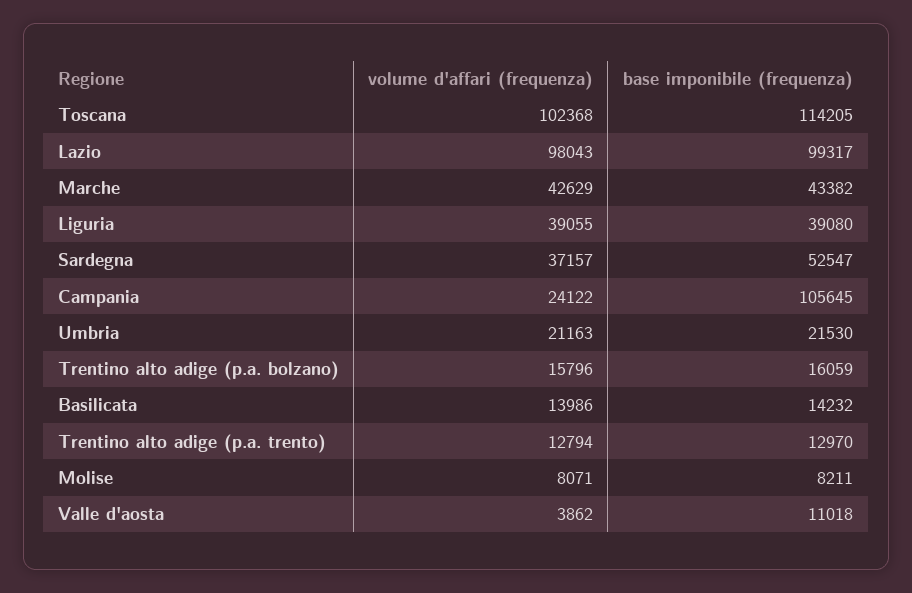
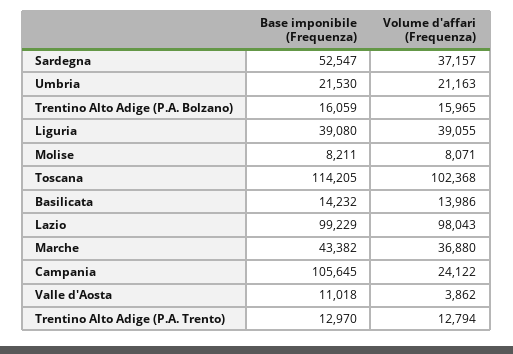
  {
    "volume d'affari (frequenza)": {
      "Toscana": 102368,
      "Lazio": 98043,
-     "Marche": 42629,
+     "Marche": 36880,
      "Liguria": 39055,
      "Sardegna": 37157,
      "Campania": 24122,
      "Umbria": 21163,
-     "Trentino alto adige (p.a. bolzano)": 15796,
+     "Trentino alto adige (p.a. bolzano)": 15965,
      "Basilicata": 13986,
      "Trentino alto adige (p.a. trento)": 12794,
      "Molise": 8071,
      "Valle d'aosta": 3862
    },
    "base imponibile (frequenza)": {
      "Toscana": 114205,
-     "Lazio": 99317,
+     "Lazio": 99229,
      "Marche": 43382,
      "Liguria": 39080,
      "Sardegna": 52547,
      "Campania": 105645,
      "Umbria": 21530,
      "Trentino alto adige (p.a. bolzano)": 16059,
      "Basilicata": 14232,
      "Trentino alto adige (p.a. trento)": 12970,
      "Molise": 8211,
      "Valle d'aosta": 11018
    }
  }

